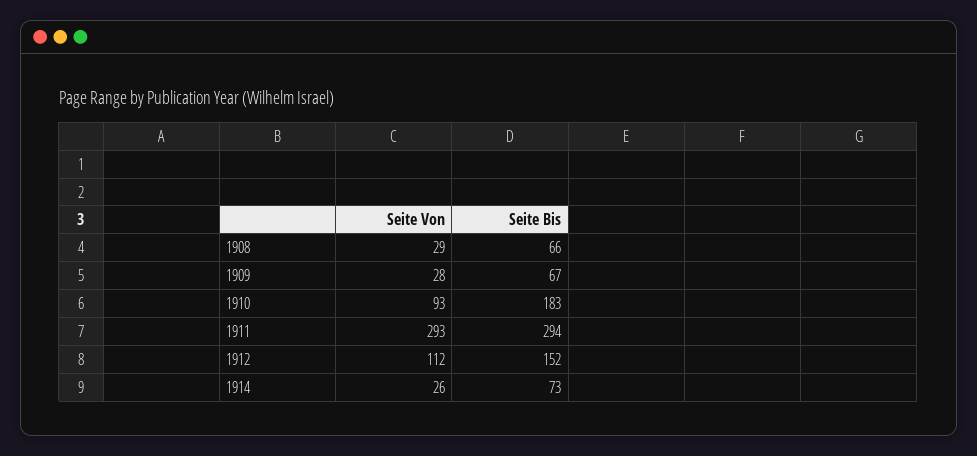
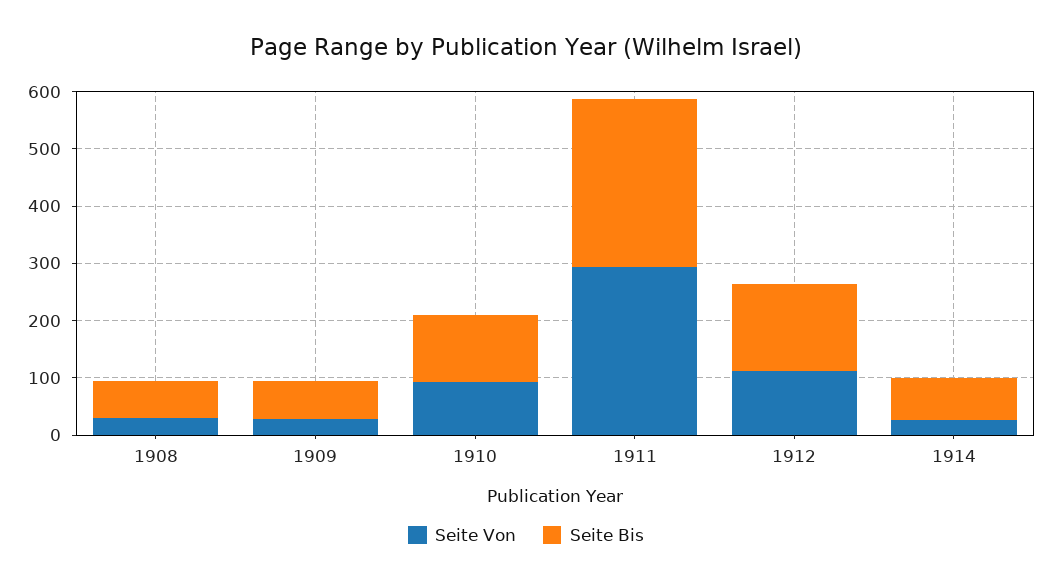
  {
    "Seite Von": {
      "1908": 29,
      "1909": 28,
      "1910": 93,
      "1911": 293,
      "1912": 112,
      "1914": 26
    },
    "Seite Bis": {
      "1908": 66,
      "1909": 67,
-     "1910": 183,
+     "1910": 120,
      "1911": 294,
      "1912": 152,
      "1914": 73
    }
  }

